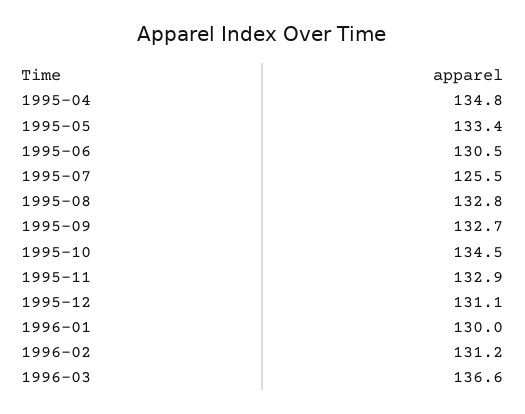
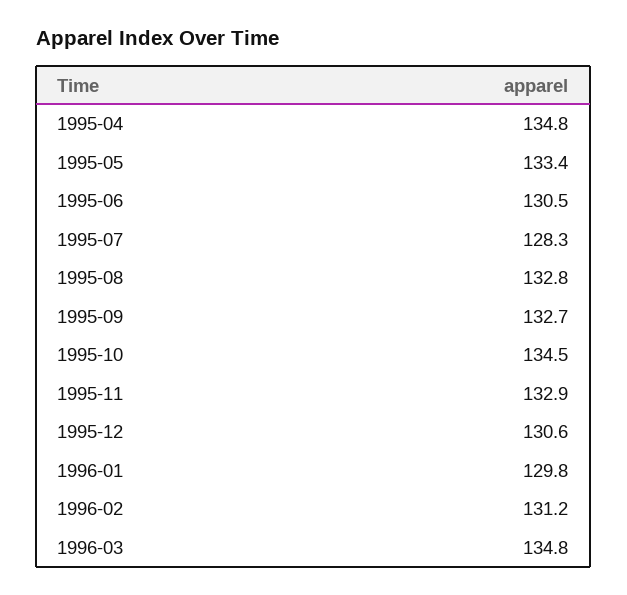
  {
    "1995-04": 134.8,
    "1995-05": 133.4,
    "1995-06": 130.5,
-   "1995-07": 125.5,
+   "1995-07": 128.3,
    "1995-08": 132.8,
    "1995-09": 132.7,
    "1995-10": 134.5,
    "1995-11": 132.9,
-   "1995-12": 131.1,
+   "1995-12": 130.6,
-   "1996-01": 130,
+   "1996-01": 129.8,
    "1996-02": 131.2,
-   "1996-03": 136.6
+   "1996-03": 134.8
  }

